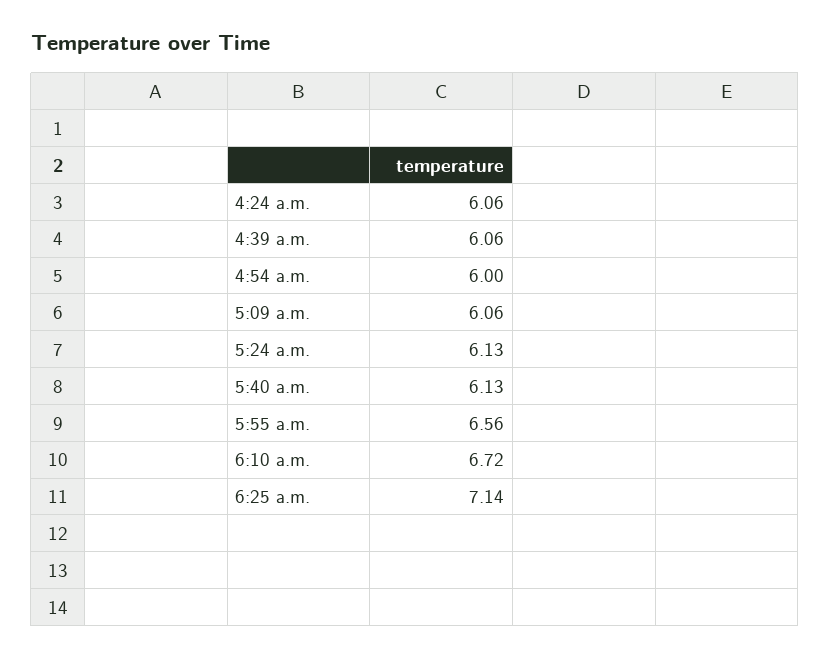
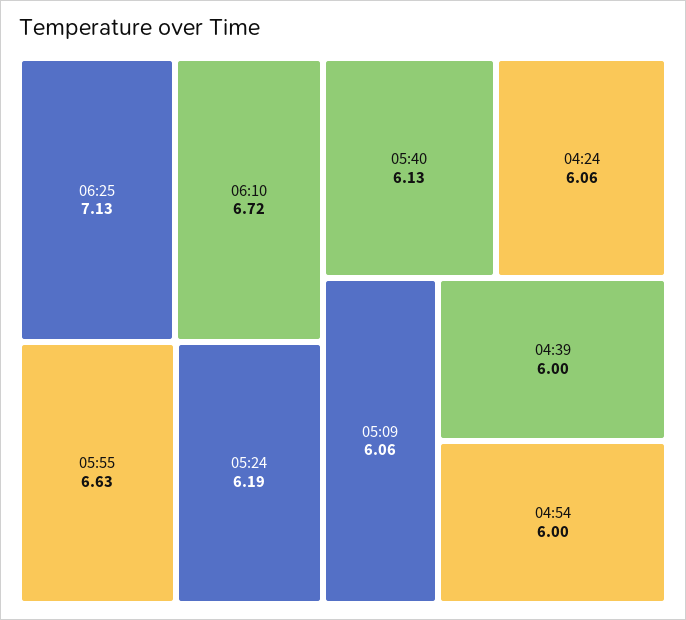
  {
    "4:24 a.m.": 6.06,
-   "4:39 a.m.": 6.06,
+   "4:39 a.m.": 6,
    "4:54 a.m.": 6,
    "5:09 a.m.": 6.06,
-   "5:24 a.m.": 6.13,
+   "5:24 a.m.": 6.19,
    "5:40 a.m.": 6.13,
-   "5:55 a.m.": 6.56,
+   "5:55 a.m.": 6.63,
    "6:10 a.m.": 6.72,
-   "6:25 a.m.": 7.14
+   "6:25 a.m.": 7.13
  }

